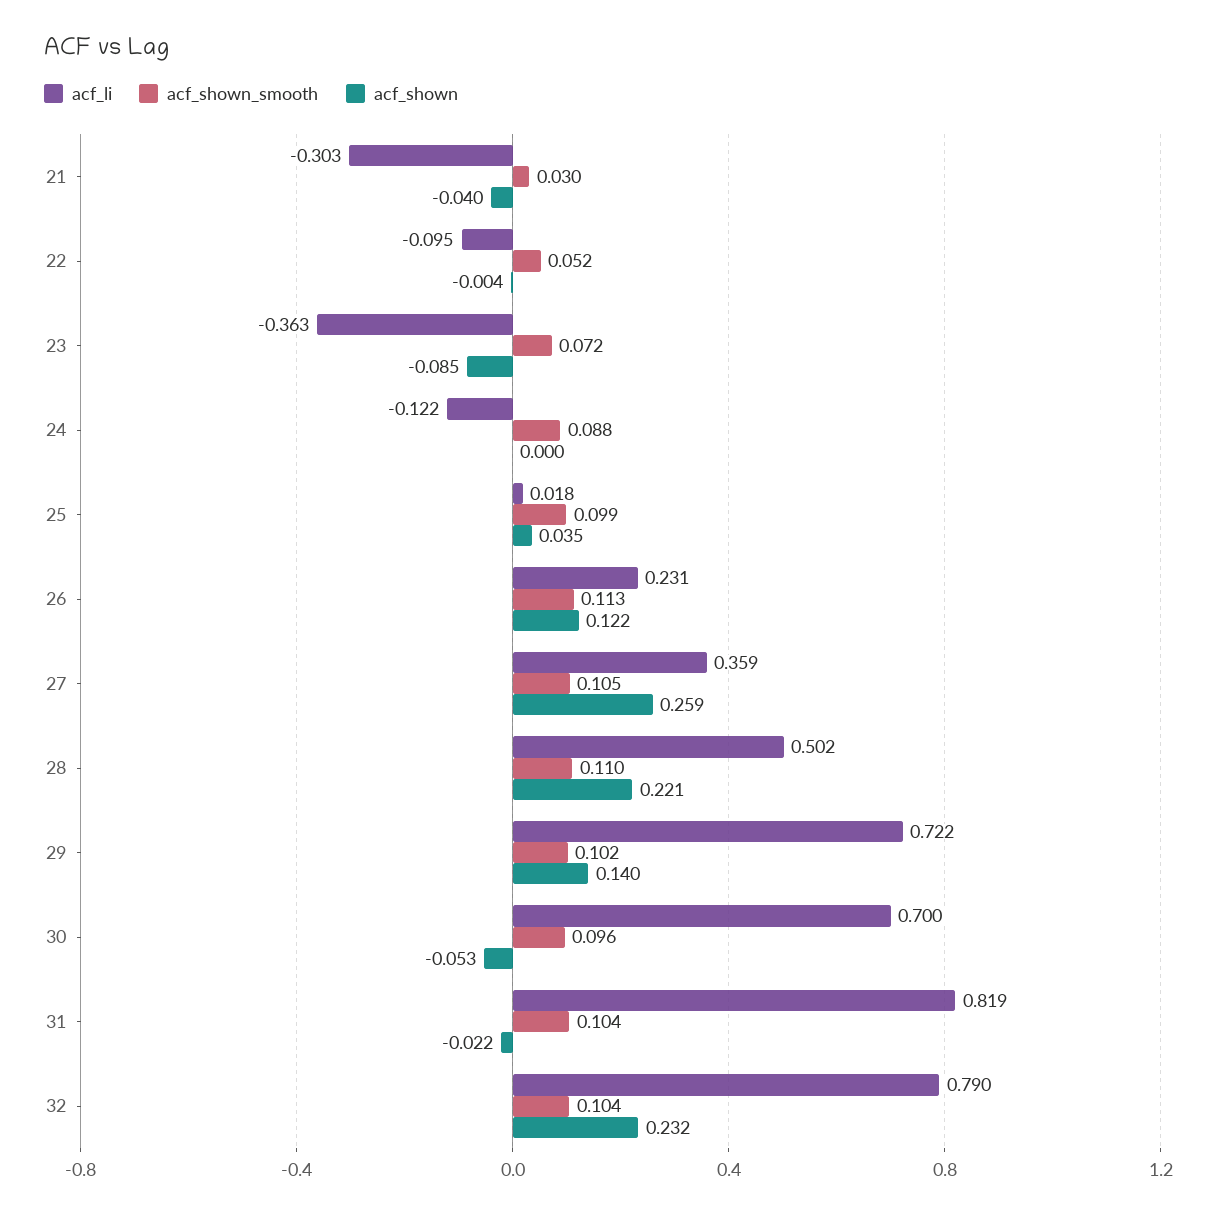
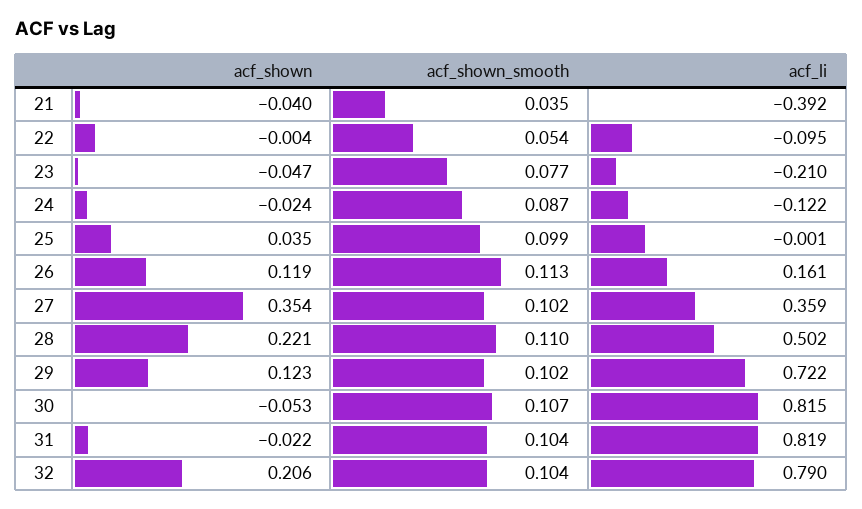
  {
    "acf_li": {
-     "21": -0.303,
+     "21": -0.392,
      "22": -0.095,
-     "23": -0.363,
+     "23": -0.21,
      "24": -0.122,
-     "25": 0.018,
+     "25": -0.001,
-     "26": 0.231,
+     "26": 0.161,
      "27": 0.359,
      "28": 0.502,
      "29": 0.722,
-     "30": 0.7,
+     "30": 0.815,
      "31": 0.819,
      "32": 0.79
    },
    "acf_shown_smooth": {
-     "21": 0.03,
+     "21": 0.035,
-     "22": 0.052,
+     "22": 0.054,
-     "23": 0.072,
+     "23": 0.077,
-     "24": 0.088,
+     "24": 0.087,
      "25": 0.099,
      "26": 0.113,
-     "27": 0.105,
+     "27": 0.102,
      "28": 0.11,
      "29": 0.102,
-     "30": 0.096,
+     "30": 0.107,
      "31": 0.104,
      "32": 0.104
    },
    "acf_shown": {
      "21": -0.04,
      "22": -0.004,
-     "23": -0.085,
+     "23": -0.047,
-     "24": 0,
+     "24": -0.024,
      "25": 0.035,
-     "26": 0.122,
+     "26": 0.119,
-     "27": 0.259,
+     "27": 0.354,
      "28": 0.221,
-     "29": 0.14,
+     "29": 0.123,
      "30": -0.053,
      "31": -0.022,
-     "32": 0.232
+     "32": 0.206
    }
  }

